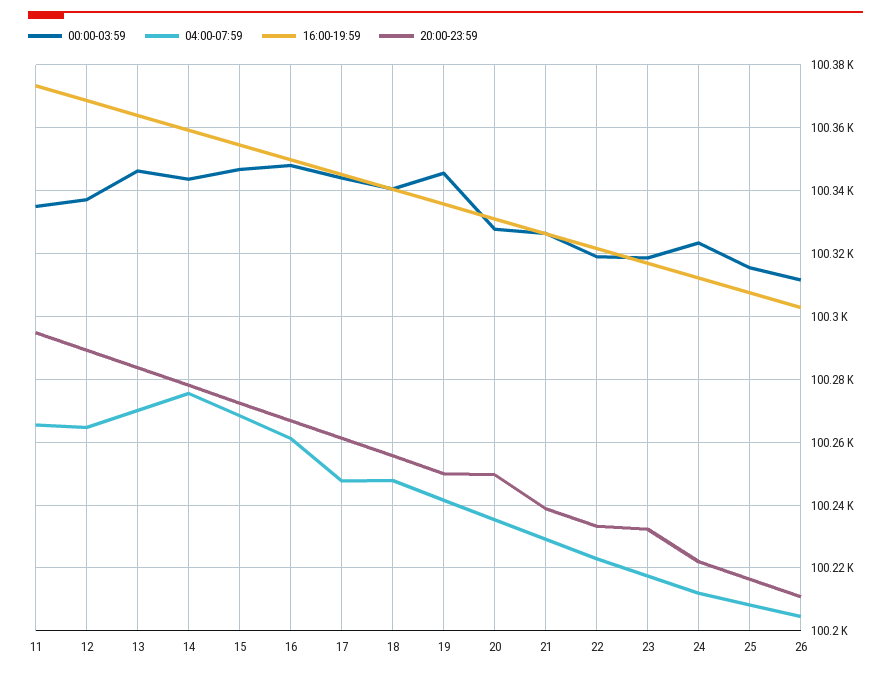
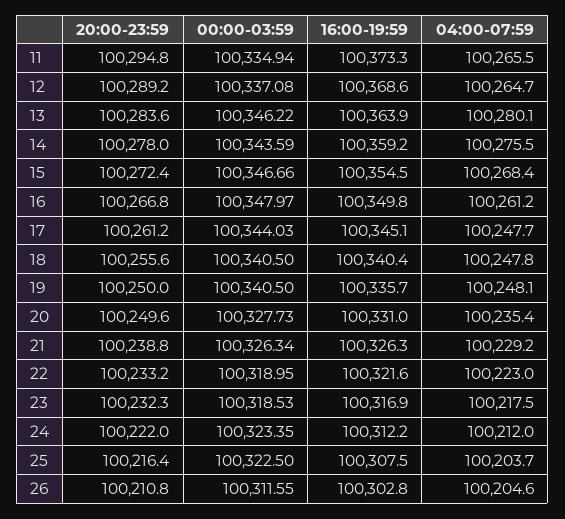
  {
    "00:00-03:59": {
      "11": 100334.94,
      "12": 100337.08,
      "13": 100346.22,
      "14": 100343.59,
      "15": 100346.66,
      "16": 100347.97,
      "17": 100344.03,
      "18": 100340.5,
-     "19": 100346,
+     "19": 100340.5,
      "20": 100327.73,
      "21": 100326.34,
      "22": 100318.95,
      "23": 100318.53,
      "24": 100323.35,
-     "25": 100316,
+     "25": 100322.5,
      "26": 100311.55
    },
    "04:00-07:59": {
      "11": 100265.5,
      "12": 100264.7,
-     "13": 100270,
+     "13": 100280.1,
      "14": 100275.5,
      "15": 100268.4,
      "16": 100261.2,
      "17": 100247.7,
      "18": 100247.8,
-     "19": 100242,
+     "19": 100248.1,
      "20": 100235.4,
      "21": 100229.2,
      "22": 100223,
      "23": 100217.5,
      "24": 100212,
-     "25": 100208,
+     "25": 100203.7,
      "26": 100204.6
    },
    "16:00-19:59": {
      "11": 100373.3,
      "12": 100368.6,
      "13": 100363.9,
      "14": 100359.2,
      "15": 100354.5,
      "16": 100349.8,
      "17": 100345.1,
      "18": 100340.4,
      "19": 100335.7,
      "20": 100331,
      "21": 100326.3,
      "22": 100321.6,
      "23": 100316.9,
      "24": 100312.2,
      "25": 100307.5,
      "26": 100302.8
    },
    "20:00-23:59": {
      "11": 100294.8,
      "12": 100289.2,
      "13": 100283.6,
      "14": 100278,
      "15": 100272.4,
      "16": 100266.8,
      "17": 100261.2,
      "18": 100255.6,
      "19": 100250,
      "20": 100249.6,
      "21": 100238.8,
      "22": 100233.2,
      "23": 100232.3,
      "24": 100222,
      "25": 100216.4,
      "26": 100210.8
    }
  }

